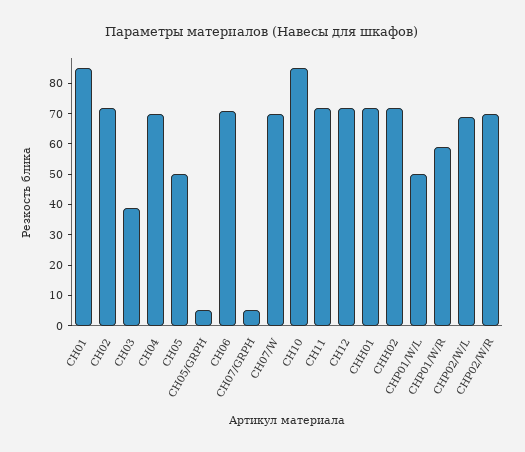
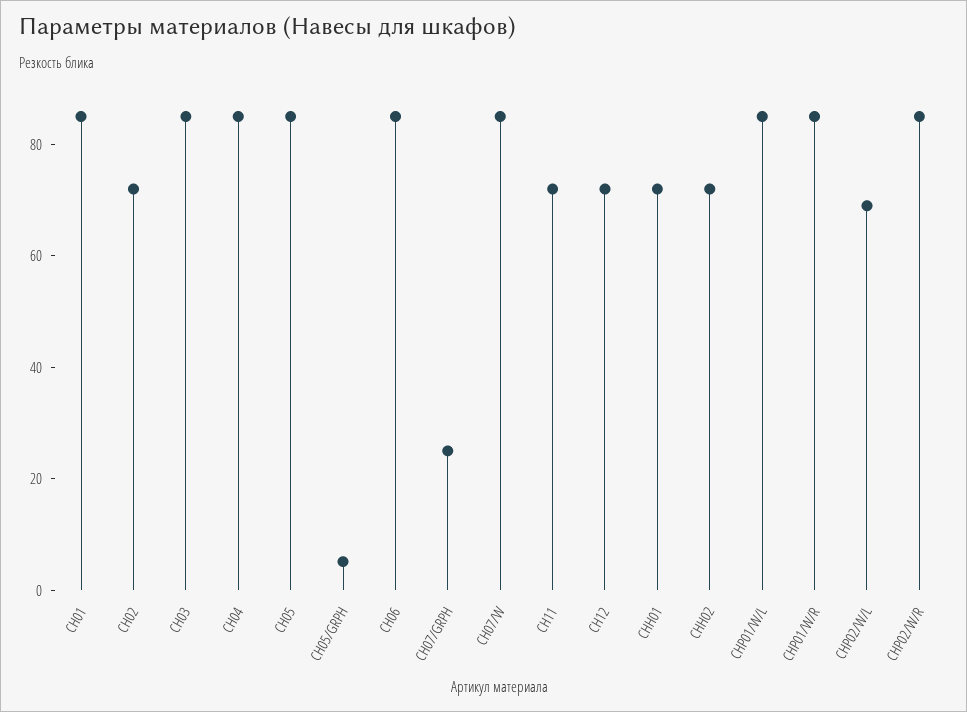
  {
    "CH01": 85,
    "CH02": 70,
-   "CH03": 40,
+   "CH03": 85,
-   "CH04": 70,
+   "CH04": 85,
-   "CH05": 50,
+   "CH05": 85,
    "CH05/GRPH": 5,
-   "CH06": 70,
+   "CH06": 85,
-   "CH07/GRPH": 5,
+   "CH07/GRPH": 25,
-   "CH07/W": 70,
+   "CH07/W": 85,
-   "CH10": 85,
    "CH11": 70,
    "CH12": 70,
    "CHH01": 70,
    "CHH02": 70,
-   "CHP01/W/L": 50,
+   "CHP01/W/L": 85,
-   "CHP01/W/R": 60,
+   "CHP01/W/R": 85,
    "CHP02/W/L": 70,
-   "CHP02/W/R": 70
+   "CHP02/W/R": 85
  }

